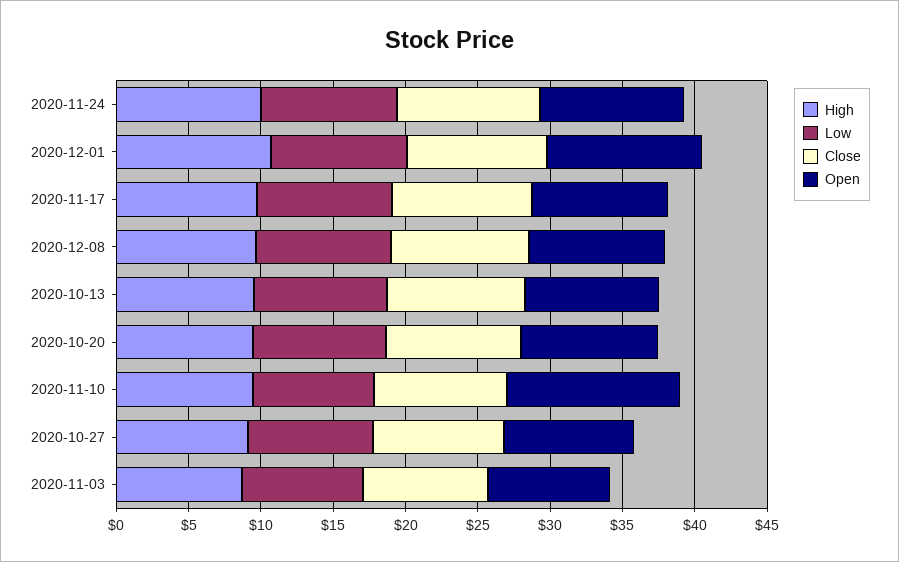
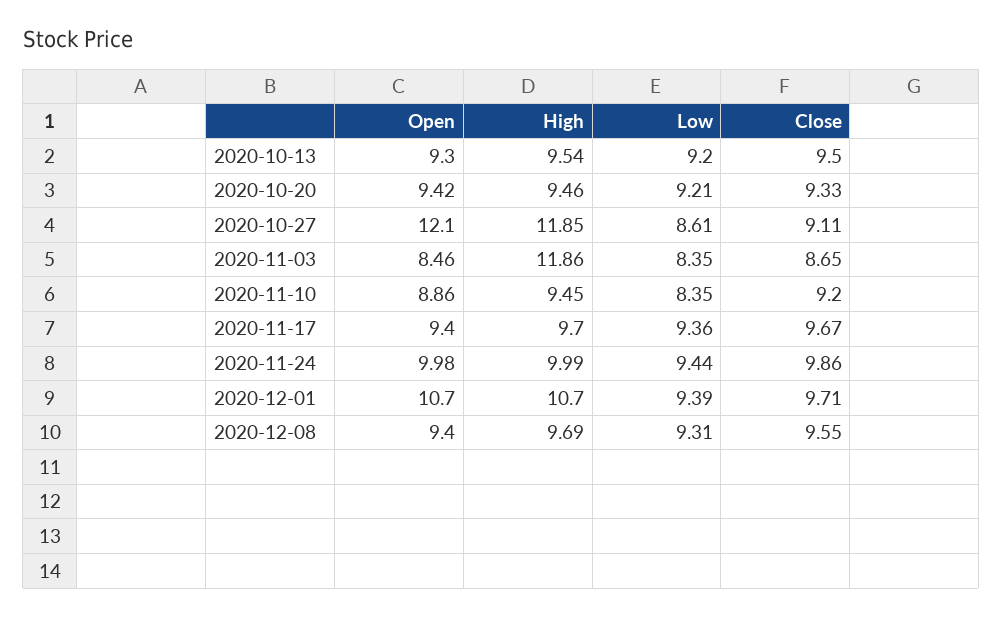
  {
    "High": {
      "2020-11-24": 9.99,
      "2020-12-01": 10.7,
      "2020-11-17": 9.7,
      "2020-12-08": 9.69,
      "2020-10-13": 9.54,
      "2020-10-20": 9.46,
      "2020-11-10": 9.45,
-     "2020-10-27": 9,
+     "2020-10-27": 11.85,
-     "2020-11-03": 9
+     "2020-11-03": 11.86
    },
    "Low": {
      "2020-11-24": 9.44,
      "2020-12-01": 9.39,
      "2020-11-17": 9.36,
      "2020-12-08": 9.31,
      "2020-10-13": 9.2,
      "2020-10-20": 9.21,
      "2020-11-10": 8.35,
      "2020-10-27": 8.61,
      "2020-11-03": 8.35
    },
    "Close": {
      "2020-11-24": 9.86,
      "2020-12-01": 9.71,
      "2020-11-17": 9.67,
      "2020-12-08": 9.55,
      "2020-10-13": 9.5,
      "2020-10-20": 9.33,
      "2020-11-10": 9.2,
      "2020-10-27": 9.11,
      "2020-11-03": 8.65
    },
    "Open": {
      "2020-11-24": 9.98,
      "2020-12-01": 10.7,
      "2020-11-17": 9.4,
      "2020-12-08": 9.4,
      "2020-10-13": 9.3,
      "2020-10-20": 9.42,
-     "2020-11-10": 12,
+     "2020-11-10": 8.86,
-     "2020-10-27": 9,
+     "2020-10-27": 12.1,
      "2020-11-03": 8.46
    }
  }

